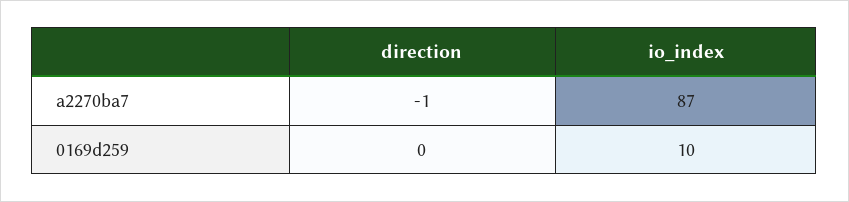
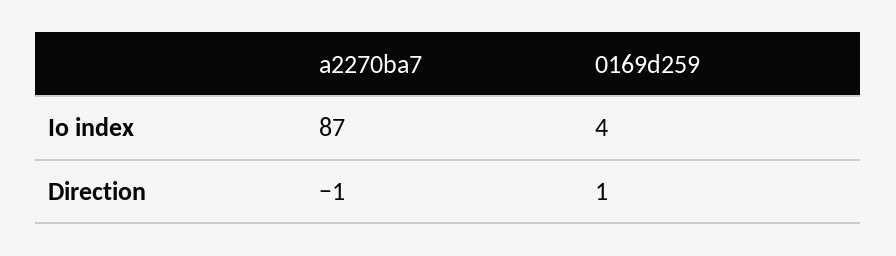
  {
    "direction": {
      "a2270ba7": -1,
-     "0169d259": 0
+     "0169d259": 1
    },
    "io_index": {
      "a2270ba7": 87,
-     "0169d259": 10
+     "0169d259": 4
    }
  }

